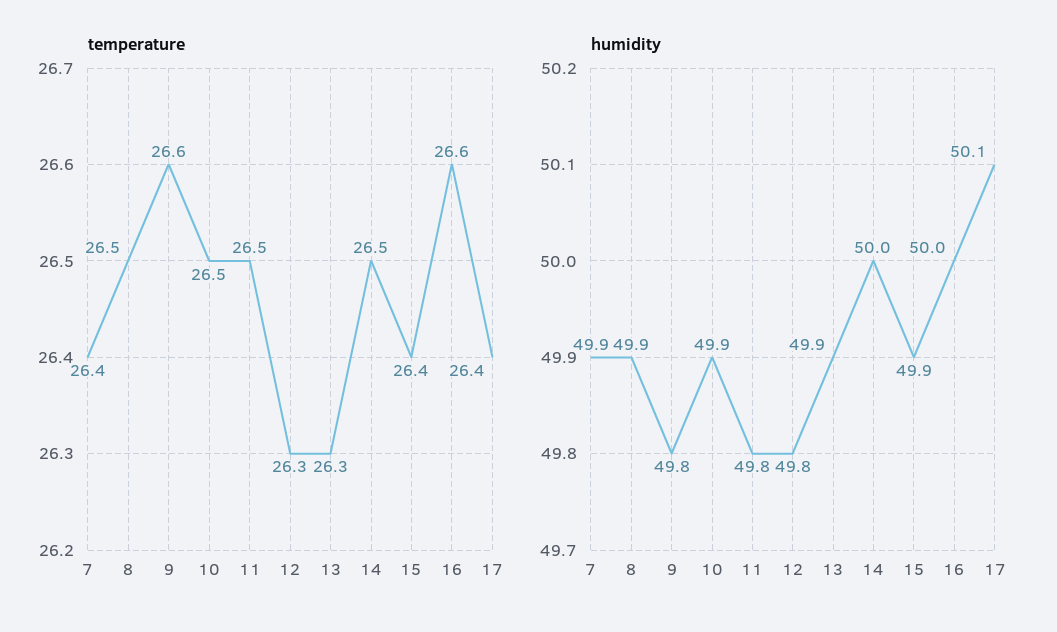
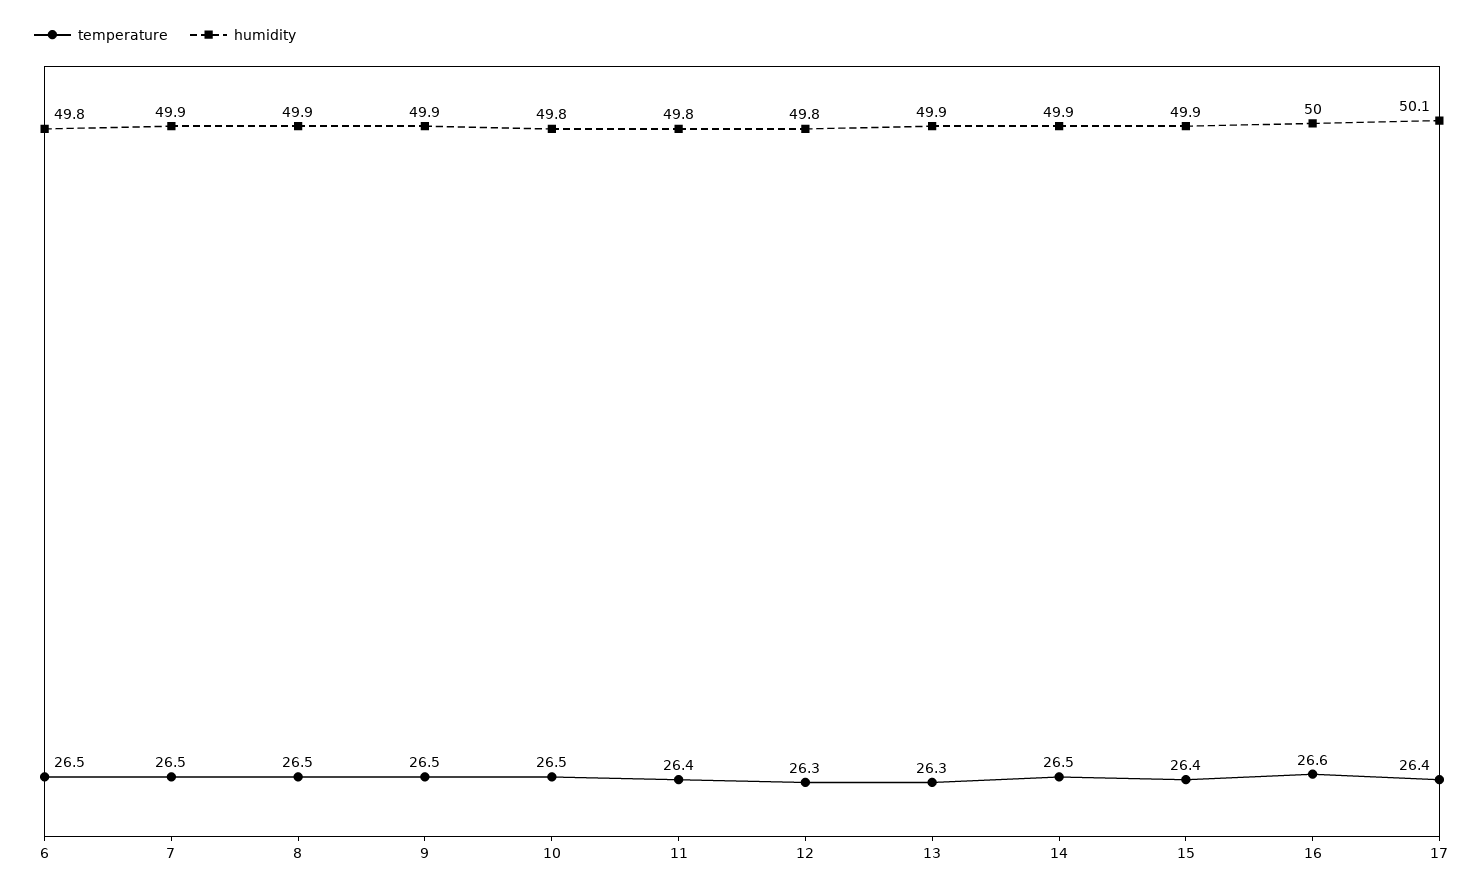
  {
    "temperature": {
-     "7": 26.4,
+     "7": 26.5,
      "8": 26.5,
-     "9": 26.6,
+     "9": 26.5,
      "10": 26.5,
-     "11": 26.5,
+     "11": 26.4,
      "12": 26.3,
      "13": 26.3,
      "14": 26.5,
      "15": 26.4,
      "16": 26.6,
-     "17": 26.4
+     "17": 26.4,
+     "6": 26.5
    },
    "humidity": {
      "7": 49.9,
      "8": 49.9,
-     "9": 49.8,
+     "9": 49.9,
-     "10": 49.9,
+     "10": 49.8,
      "11": 49.8,
      "12": 49.8,
      "13": 49.9,
-     "14": 50,
+     "14": 49.9,
      "15": 49.9,
      "16": 50,
-     "17": 50.1
+     "17": 50.1,
+     "6": 49.8
    }
  }

